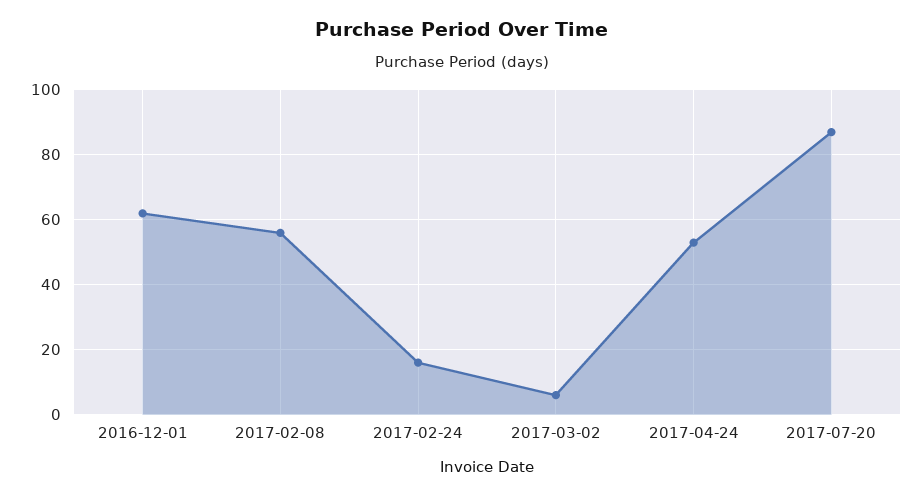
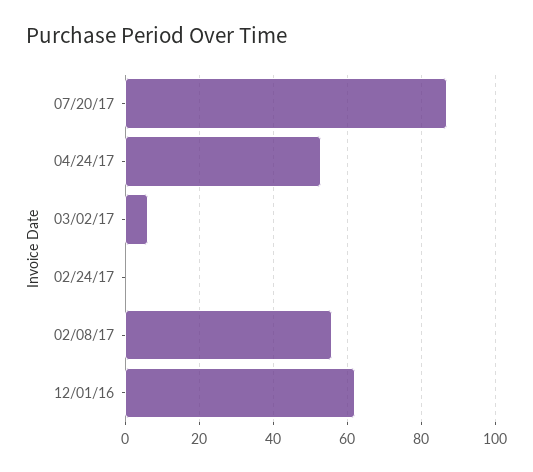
  {
    "2016-12-01": 60,
    "2017-02-08": 55,
-   "2017-02-24": 15,
+   "2017-02-24": 0,
    "2017-03-02": 5,
    "2017-04-24": 55,
    "2017-07-20": 85
  }

